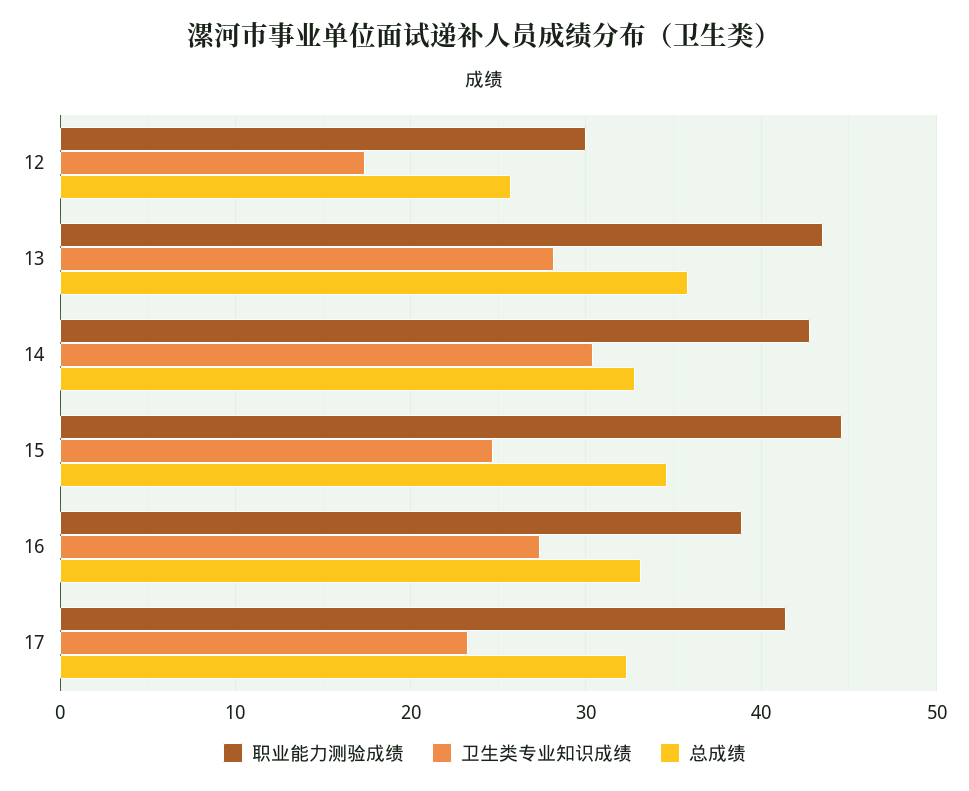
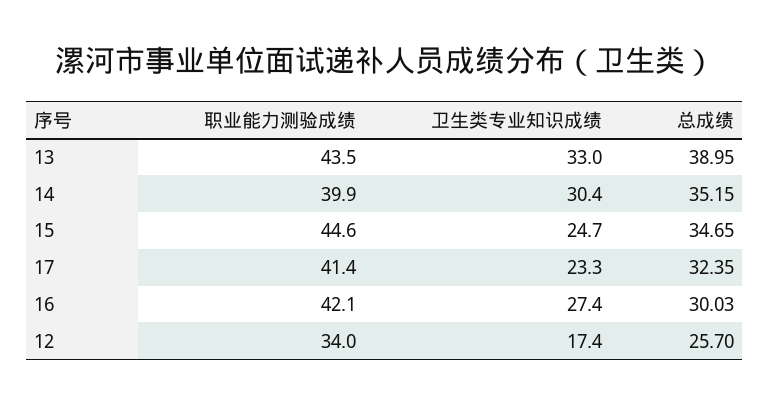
  {
    "职业能力测验成绩": {
-     "12": 30,
+     "12": 34,
      "13": 43.5,
-     "14": 43,
+     "14": 39.9,
      "15": 44.6,
-     "16": 39,
+     "16": 42.1,
      "17": 41.4
    },
    "卫生类专业知识成绩": {
      "12": 17.4,
-     "13": 28,
+     "13": 33,
      "14": 30.4,
      "15": 24.7,
      "16": 27.4,
      "17": 23.3
    },
    "总成绩": {
      "12": 25.7,
-     "13": 36,
+     "13": 38.95,
-     "14": 33,
+     "14": 35.15,
      "15": 34.65,
-     "16": 33,
+     "16": 30.03,
      "17": 32.35
    }
  }

